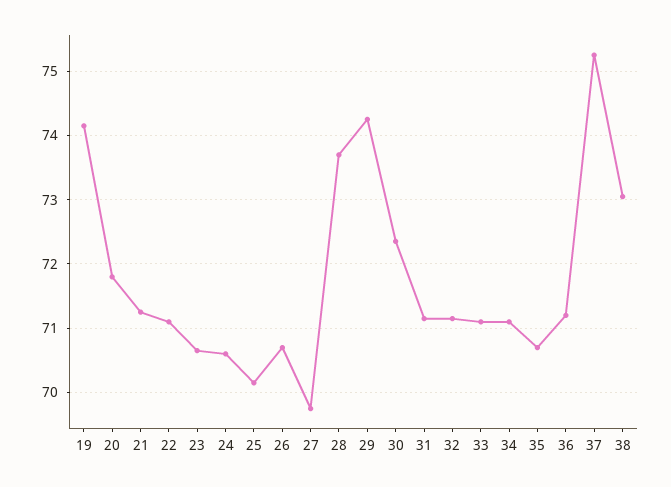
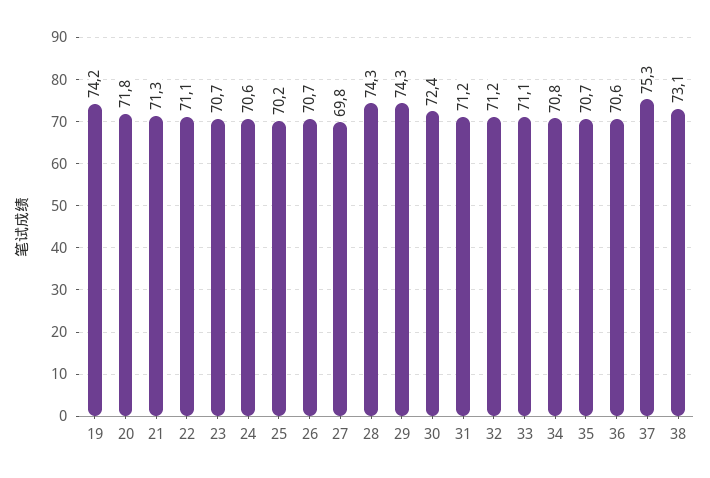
  {
    "19": 74.2,
    "20": 71.8,
    "21": 71.3,
    "22": 71.1,
    "23": 70.7,
    "24": 70.6,
    "25": 70.2,
    "26": 70.7,
    "27": 69.8,
-   "28": 73.7,
+   "28": 74.3,
    "29": 74.3,
    "30": 72.4,
    "31": 71.2,
    "32": 71.2,
    "33": 71.1,
-   "34": 71.1,
+   "34": 70.8,
    "35": 70.7,
-   "36": 71.2,
+   "36": 70.6,
    "37": 75.3,
    "38": 73.1
  }

